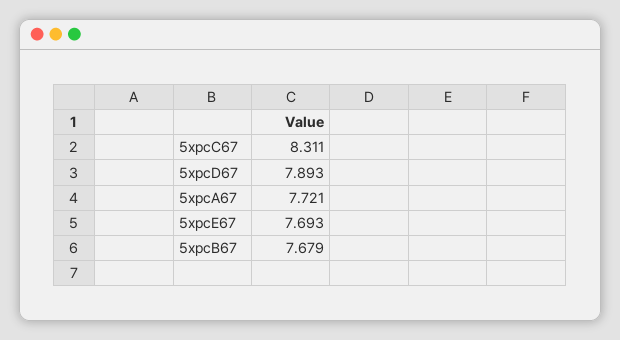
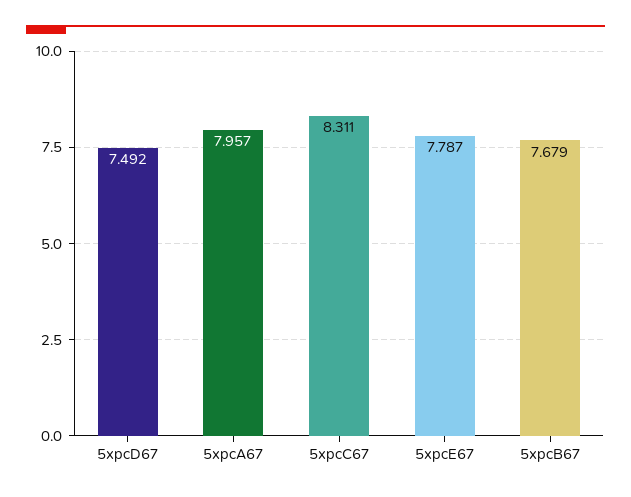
  {
    "5xpcC67": 8.311,
-   "5xpcD67": 7.893,
+   "5xpcD67": 7.492,
-   "5xpcA67": 7.721,
+   "5xpcA67": 7.957,
-   "5xpcE67": 7.693,
+   "5xpcE67": 7.787,
    "5xpcB67": 7.679
  }

